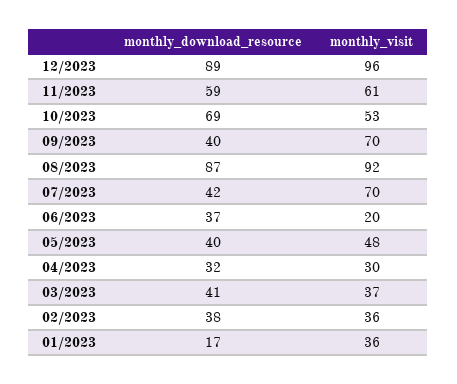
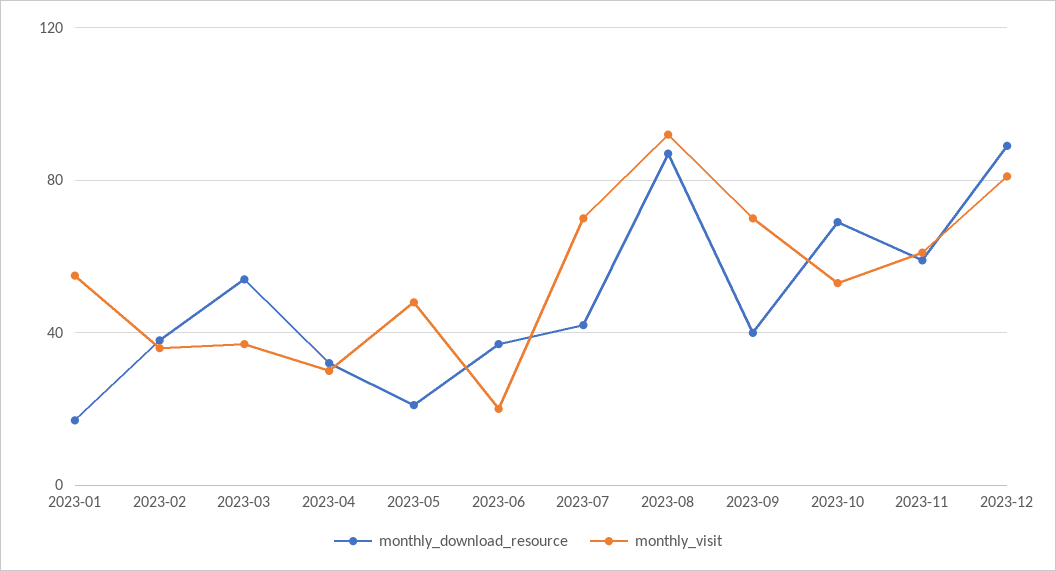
  {
    "monthly_download_resource": {
      "12/2023": 89,
      "11/2023": 59,
      "10/2023": 69,
      "09/2023": 40,
      "08/2023": 87,
      "07/2023": 42,
      "06/2023": 37,
-     "05/2023": 40,
+     "05/2023": 20,
      "04/2023": 32,
-     "03/2023": 41,
+     "03/2023": 55,
      "02/2023": 38,
      "01/2023": 17
    },
    "monthly_visit": {
-     "12/2023": 96,
+     "12/2023": 80,
      "11/2023": 61,
      "10/2023": 53,
      "09/2023": 70,
      "08/2023": 92,
      "07/2023": 70,
      "06/2023": 20,
      "05/2023": 48,
      "04/2023": 30,
      "03/2023": 37,
      "02/2023": 36,
-     "01/2023": 36
+     "01/2023": 55
    }
  }

